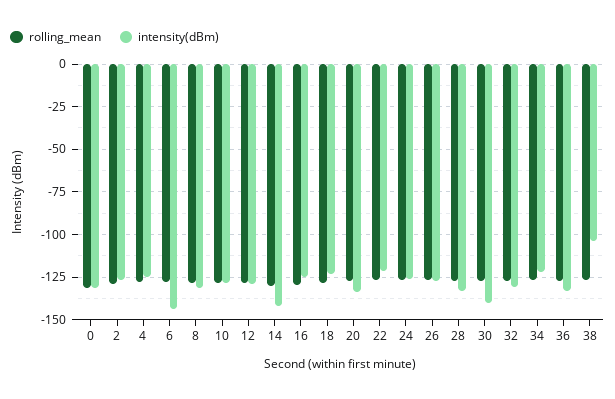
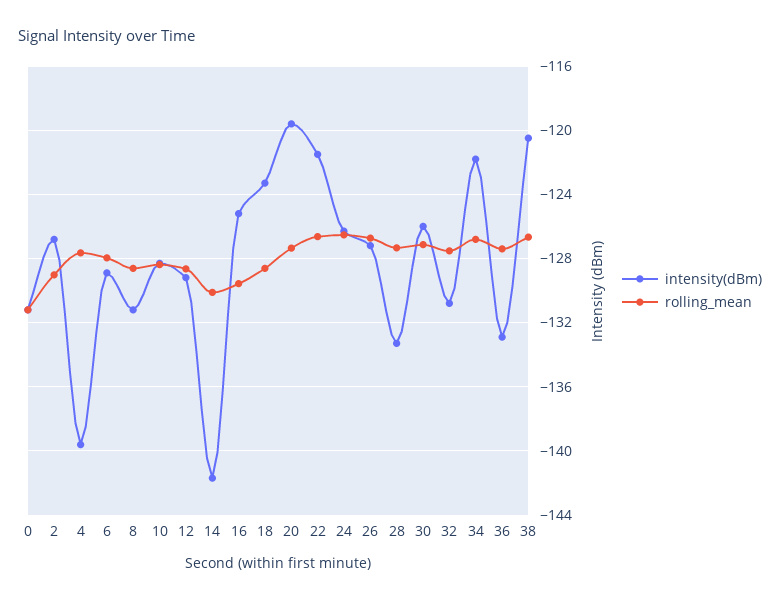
  {
    "rolling_mean": {
      "0": -131,
      "2": -129,
      "4": -127.5,
      "6": -128,
      "8": -128.5,
      "10": -128.5,
      "12": -128.5,
      "14": -130,
      "16": -129.5,
      "18": -128.5,
      "20": -127.5,
      "22": -126.5,
      "24": -126.5,
      "26": -126.5,
      "28": -127.5,
      "30": -127,
      "32": -127.5,
      "34": -127,
      "36": -127.5,
      "38": -126.5
    },
    "intensity(dBm)": {
      "0": -131,
      "2": -127,
-     "4": -125,
+     "4": -139.5,
-     "6": -145,
+     "6": -129,
      "8": -131,
      "10": -128.5,
      "12": -129,
      "14": -141.5,
      "16": -125,
      "18": -123.5,
-     "20": -135,
+     "20": -119.5,
      "22": -121.5,
      "24": -126.5,
      "26": -127,
      "28": -133.5,
-     "30": -140,
+     "30": -126,
      "32": -131,
      "34": -122,
      "36": -133,
-     "38": -105
+     "38": -120.5
    }
  }

